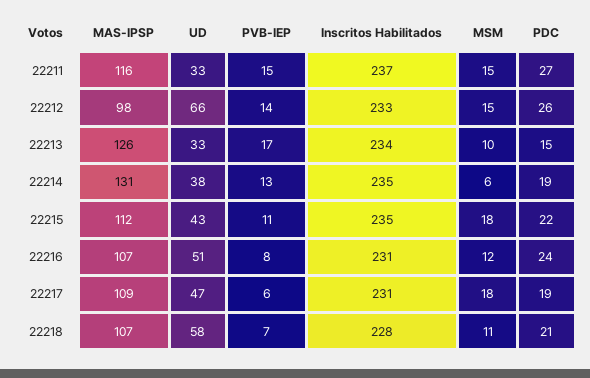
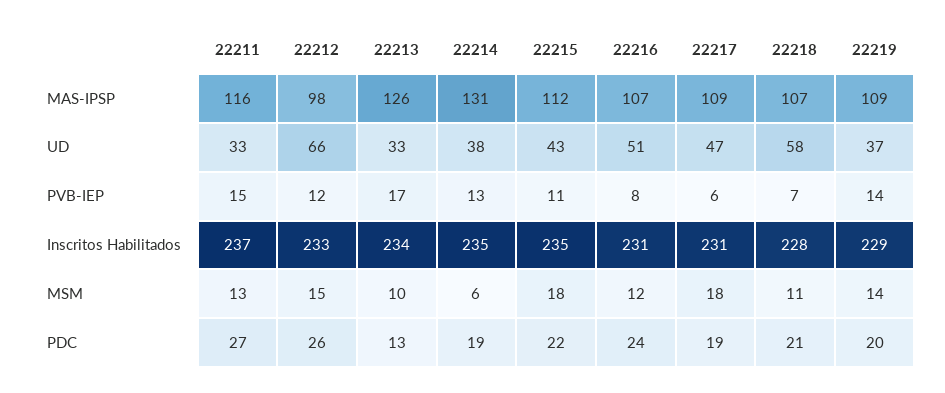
  {
    "MAS-IPSP": {
      "22211": 116,
      "22212": 98,
      "22213": 126,
      "22214": 131,
      "22215": 112,
      "22216": 107,
      "22217": 109,
-     "22218": 107
+     "22218": 107,
+     "22219": 109
    },
    "UD": {
      "22211": 33,
      "22212": 66,
      "22213": 33,
      "22214": 38,
      "22215": 43,
      "22216": 51,
      "22217": 47,
-     "22218": 58
+     "22218": 58,
+     "22219": 37
    },
    "PVB-IEP": {
      "22211": 15,
-     "22212": 14,
+     "22212": 12,
      "22213": 17,
      "22214": 13,
      "22215": 11,
      "22216": 8,
      "22217": 6,
-     "22218": 7
+     "22218": 7,
+     "22219": 14
    },
    "Inscritos Habilitados": {
      "22211": 237,
      "22212": 233,
      "22213": 234,
      "22214": 235,
      "22215": 235,
      "22216": 231,
      "22217": 231,
-     "22218": 228
+     "22218": 228,
+     "22219": 229
    },
    "MSM": {
-     "22211": 15,
+     "22211": 13,
      "22212": 15,
      "22213": 10,
      "22214": 6,
      "22215": 18,
      "22216": 12,
      "22217": 18,
-     "22218": 11
+     "22218": 11,
+     "22219": 14
    },
    "PDC": {
      "22211": 27,
      "22212": 26,
-     "22213": 15,
+     "22213": 13,
      "22214": 19,
      "22215": 22,
      "22216": 24,
      "22217": 19,
-     "22218": 21
+     "22218": 21,
+     "22219": 20
    }
  }

